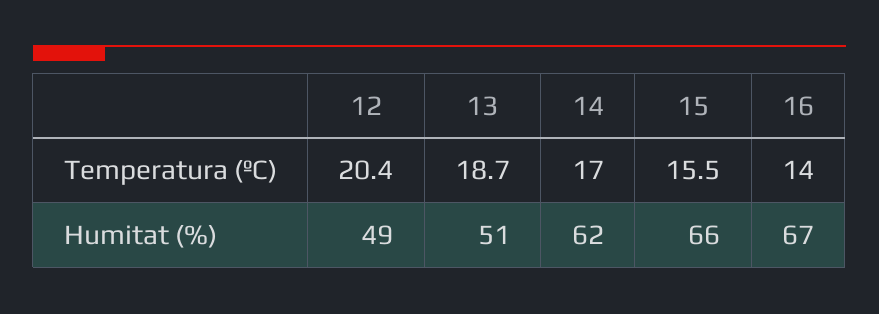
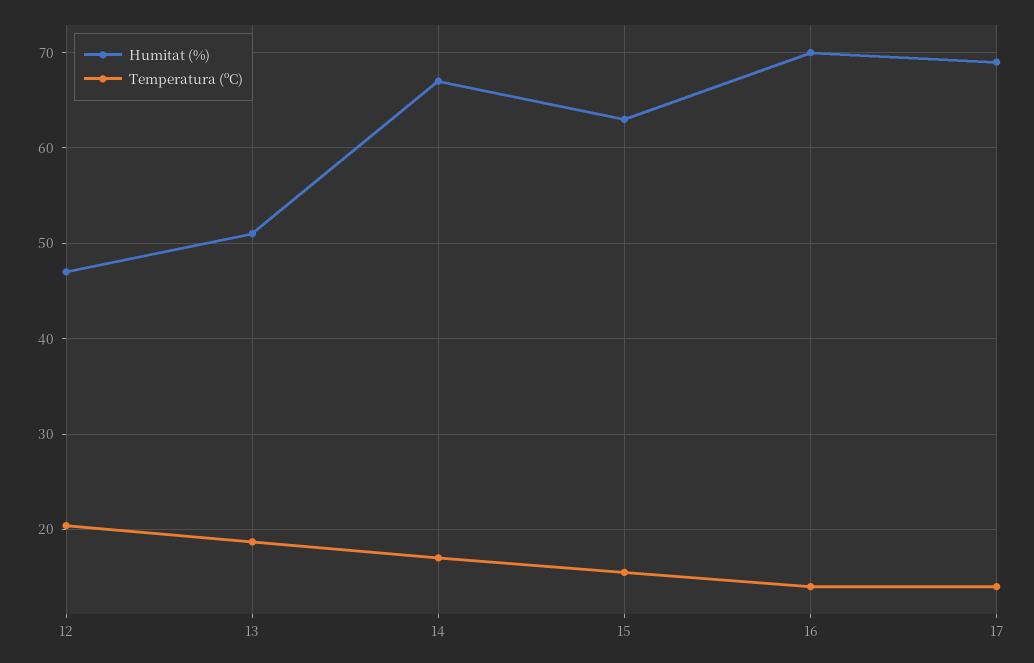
  {
    "Temperatura (ºC)": {
      "12": 20.4,
      "13": 18.7,
      "14": 17,
      "15": 15.5,
-     "16": 14
+     "16": 14,
+     "17": 14
    },
    "Humitat (%)": {
-     "12": 49,
+     "12": 47,
      "13": 51,
-     "14": 62,
+     "14": 67,
-     "15": 66,
+     "15": 63,
-     "16": 67
+     "16": 70,
+     "17": 69
    }
  }

